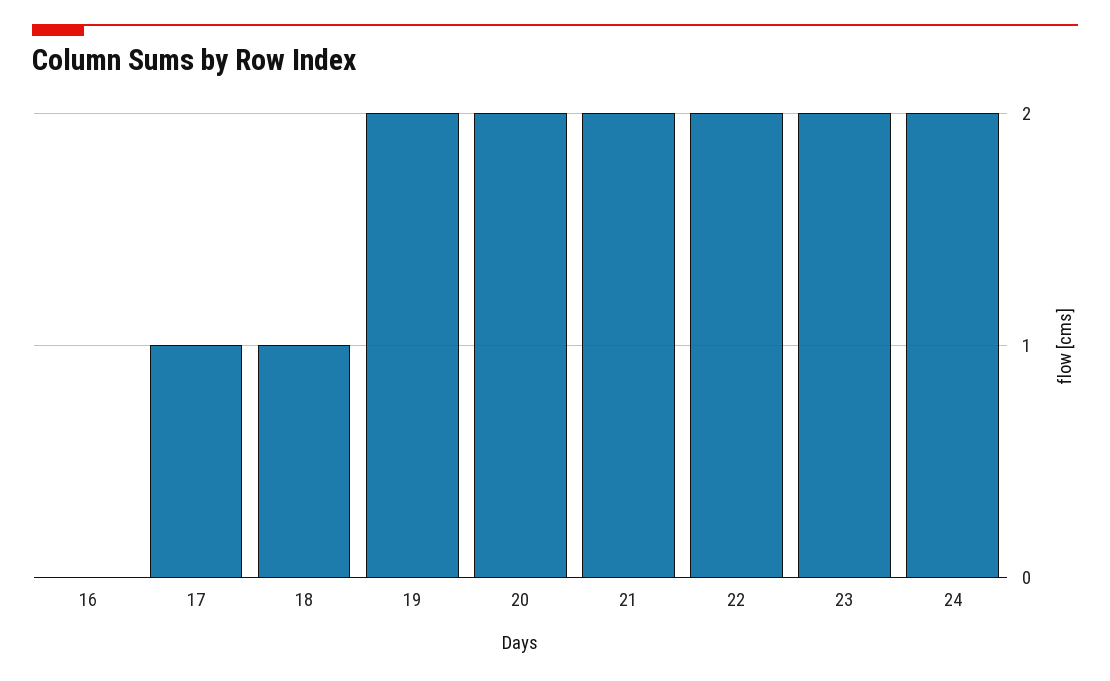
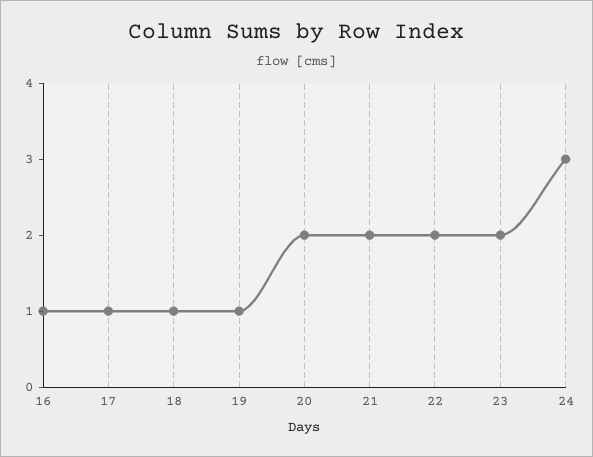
  {
-   "16": 0,
+   "16": 1,
    "17": 1,
    "18": 1,
-   "19": 2,
+   "19": 1,
    "20": 2,
    "21": 2,
    "22": 2,
    "23": 2,
-   "24": 2
+   "24": 3
  }

